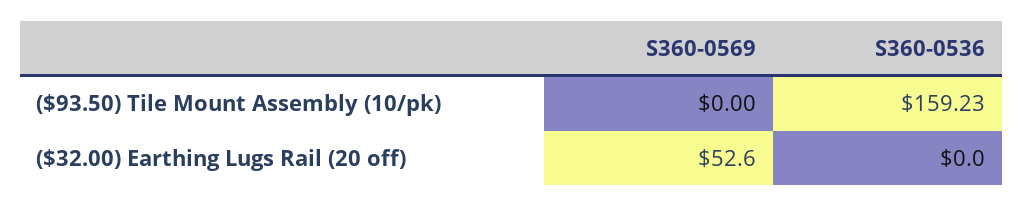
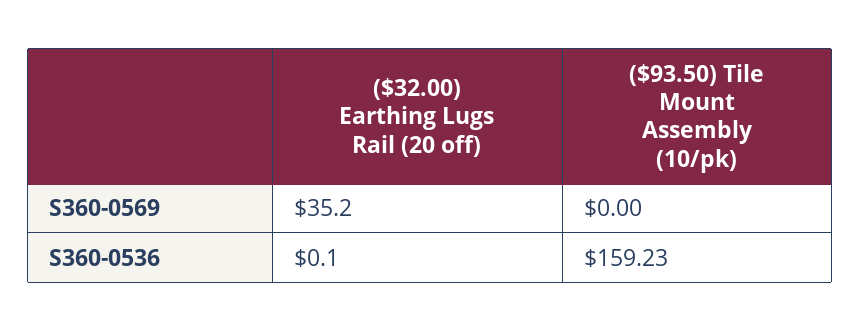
  {
    "S360-0569": {
      "($93.50) Tile Mount Assembly (10/pk)": 0,
-     "($32.00) Earthing Lugs Rail (20 off)": 52.6
+     "($32.00) Earthing Lugs Rail (20 off)": 35.2
    },
    "S360-0536": {
      "($93.50) Tile Mount Assembly (10/pk)": 159.23,
-     "($32.00) Earthing Lugs Rail (20 off)": 0
+     "($32.00) Earthing Lugs Rail (20 off)": 0.1
    }
  }

